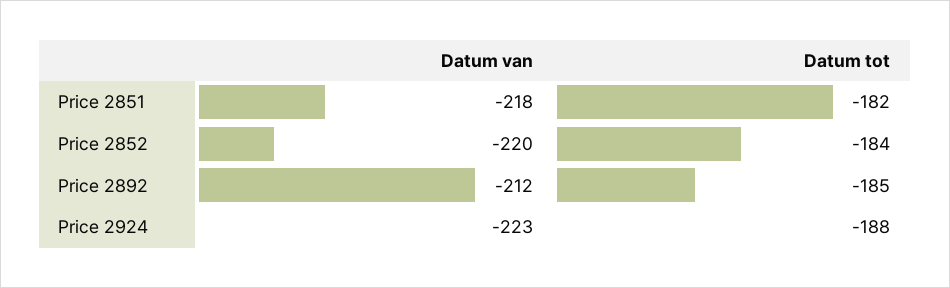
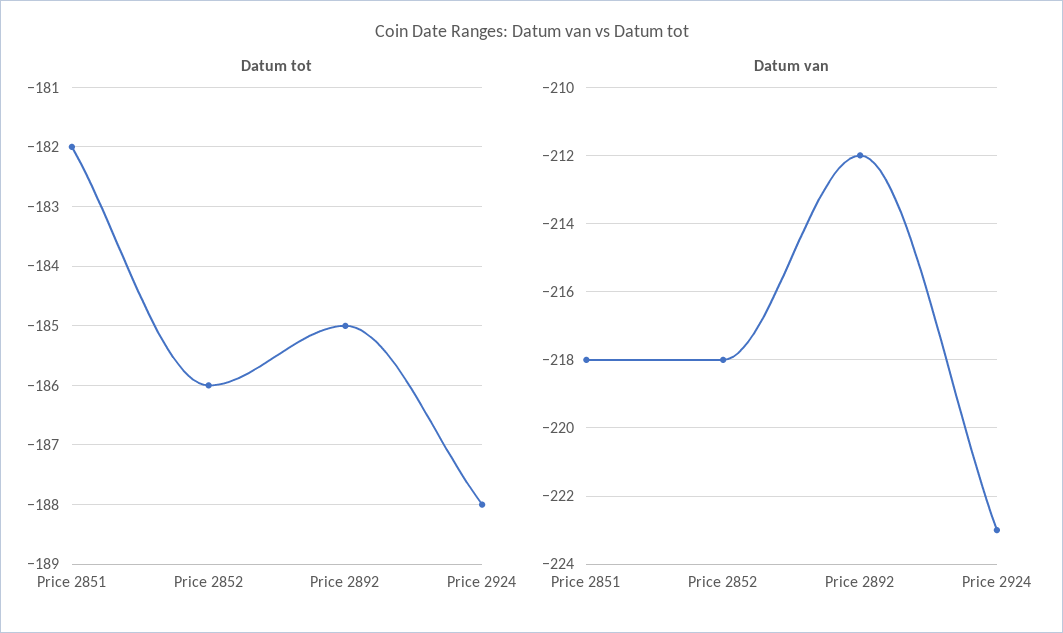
  {
    "Datum van": {
      "Price 2851": -218,
-     "Price 2852": -220,
+     "Price 2852": -218,
      "Price 2892": -212,
      "Price 2924": -223
    },
    "Datum tot": {
      "Price 2851": -182,
-     "Price 2852": -184,
+     "Price 2852": -186,
      "Price 2892": -185,
      "Price 2924": -188
    }
  }

